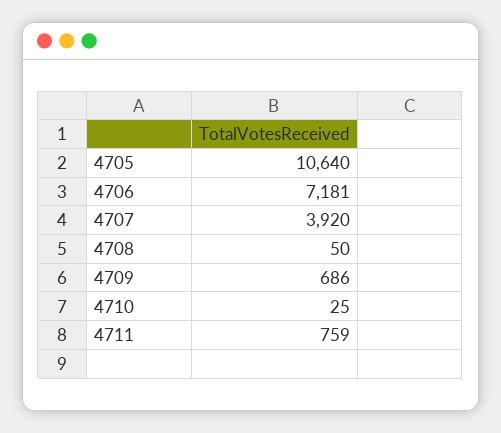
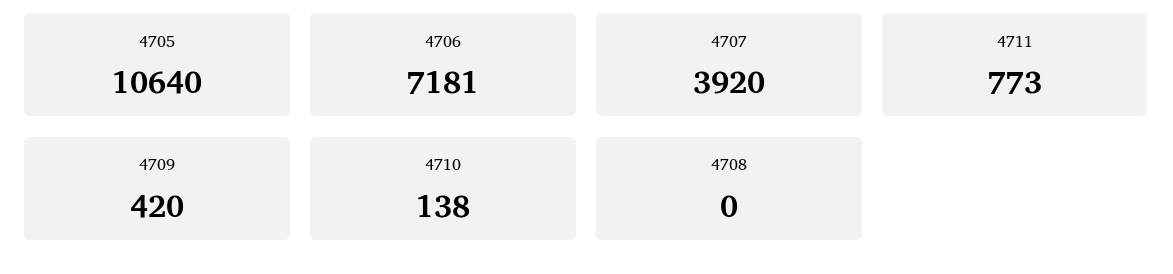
  {
    "4705": 10640,
    "4706": 7181,
    "4707": 3920,
-   "4708": 50,
+   "4708": 0,
-   "4709": 686,
+   "4709": 420,
-   "4710": 25,
+   "4710": 138,
-   "4711": 759
+   "4711": 773
  }

